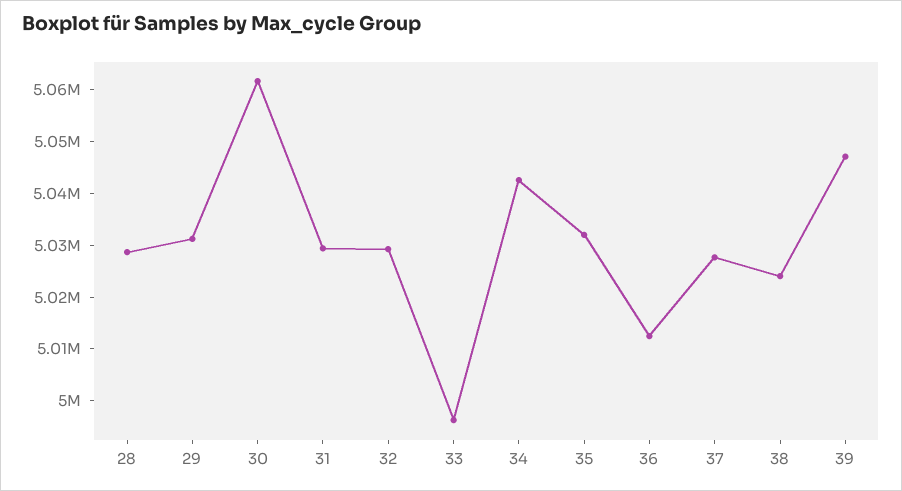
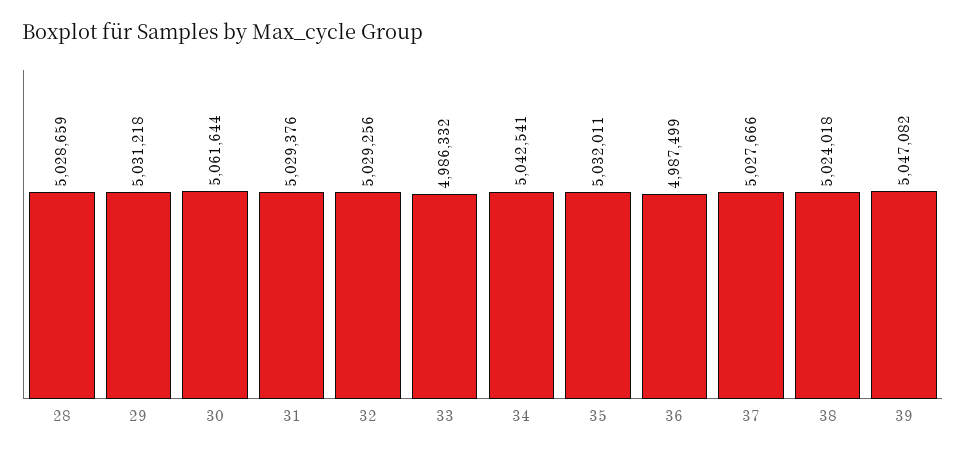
  {
    "28": 5028659,
    "29": 5031218,
    "30": 5061644,
    "31": 5029376,
    "32": 5029256,
-   "33": 4996000,
+   "33": 4986332,
    "34": 5042541,
    "35": 5032011,
-   "36": 5012000,
+   "36": 4987499,
    "37": 5027666,
    "38": 5024018,
    "39": 5047082
  }

